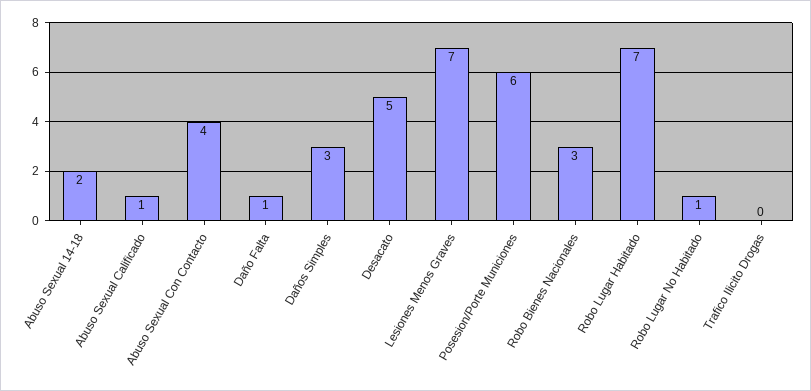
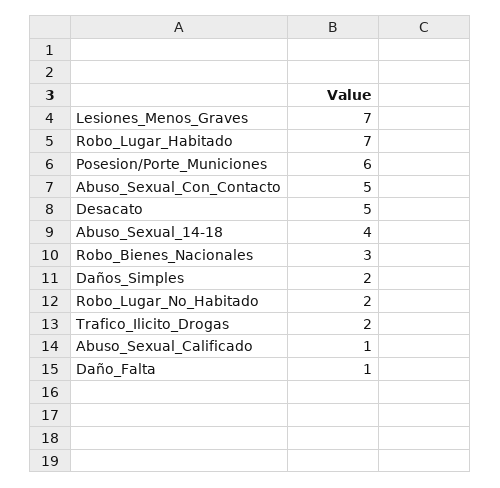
  {
-   "Abuso Sexual 14-18": 2,
+   "Abuso Sexual 14-18": 4,
    "Abuso Sexual Calificado": 1,
-   "Abuso Sexual Con Contacto": 4,
+   "Abuso Sexual Con Contacto": 5,
    "Daño Falta": 1,
-   "Daños Simples": 3,
+   "Daños Simples": 2,
    "Desacato": 5,
    "Lesiones Menos Graves": 7,
    "Posesion/Porte Municiones": 6,
    "Robo Bienes Nacionales": 3,
    "Robo Lugar Habitado": 7,
-   "Robo Lugar No Habitado": 1,
+   "Robo Lugar No Habitado": 2,
-   "Trafico Ilicito Drogas": 0
+   "Trafico Ilicito Drogas": 2
  }

